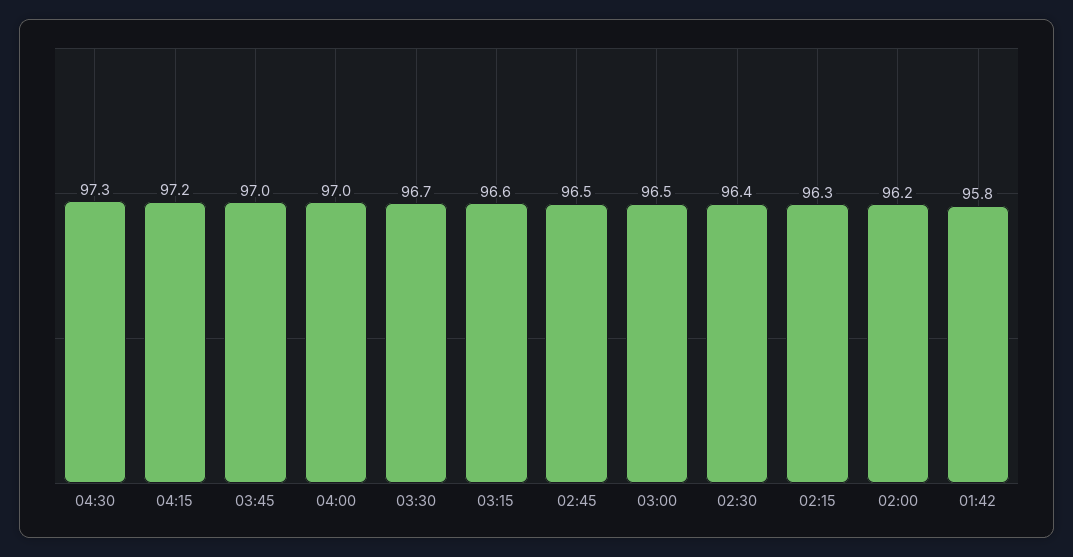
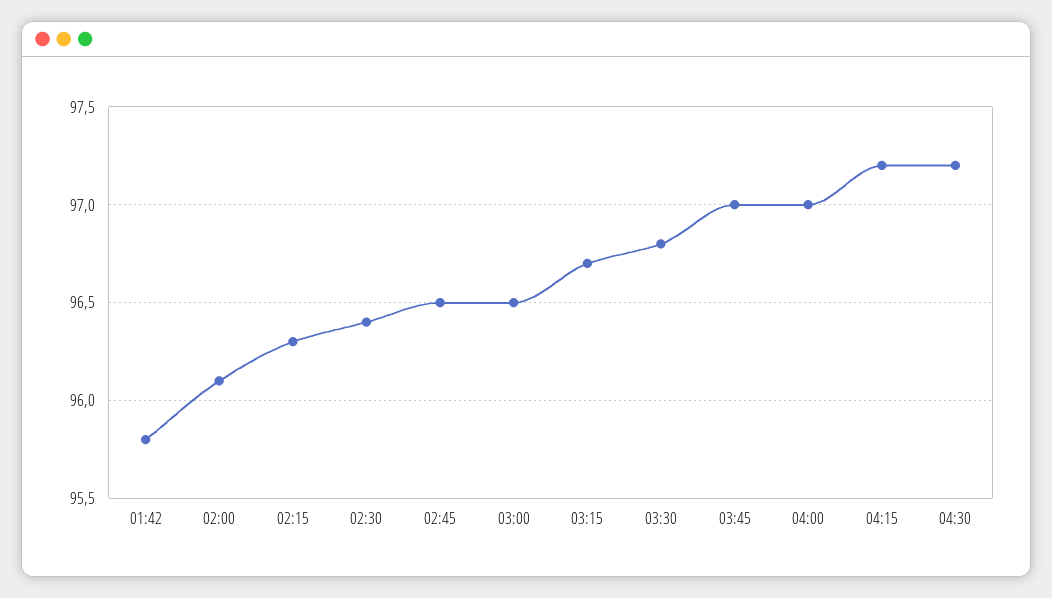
  {
-   "04:30": 97.3,
+   "04:30": 97.2,
    "04:15": 97.2,
    "03:45": 97,
    "04:00": 97,
-   "03:30": 96.7,
+   "03:30": 96.8,
-   "03:15": 96.6,
+   "03:15": 96.7,
    "02:45": 96.5,
    "03:00": 96.5,
    "02:30": 96.4,
    "02:15": 96.3,
-   "02:00": 96.2,
+   "02:00": 96.1,
    "01:42": 95.8
  }

